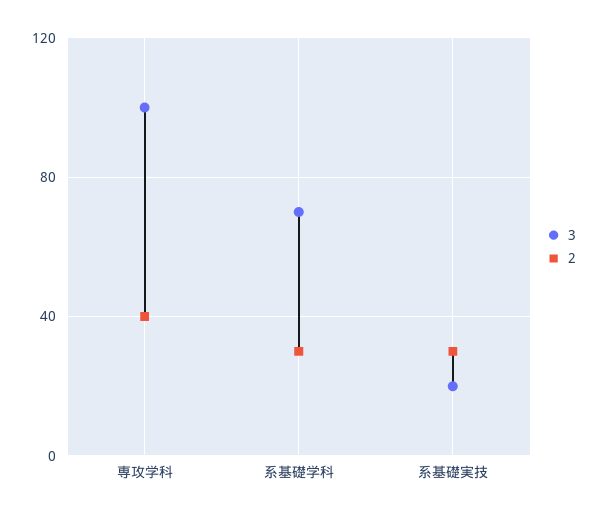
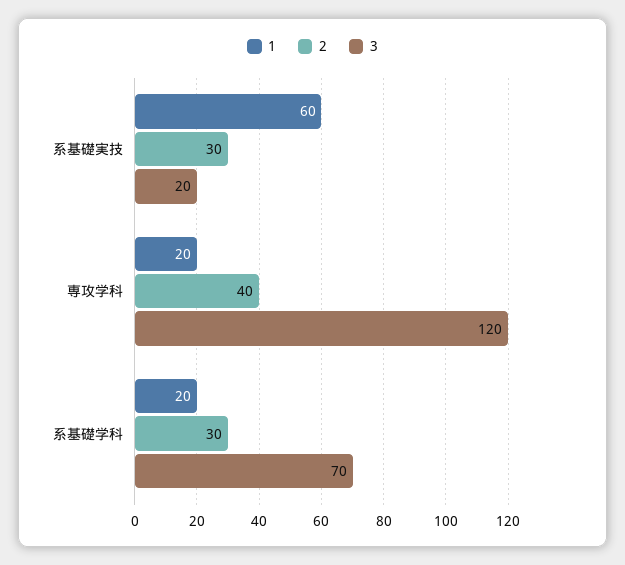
  {
    "3": {
-     "専攻学科": 100,
+     "専攻学科": 120,
      "系基礎学科": 70,
      "系基礎実技": 20
    },
    "2": {
      "専攻学科": 40,
      "系基礎学科": 30,
      "系基礎実技": 30
-   }
+   },
+   "1": {
+     "系基礎実技": 60,
+     "専攻学科": 20,
+     "系基礎学科": 20
+   }
  }

